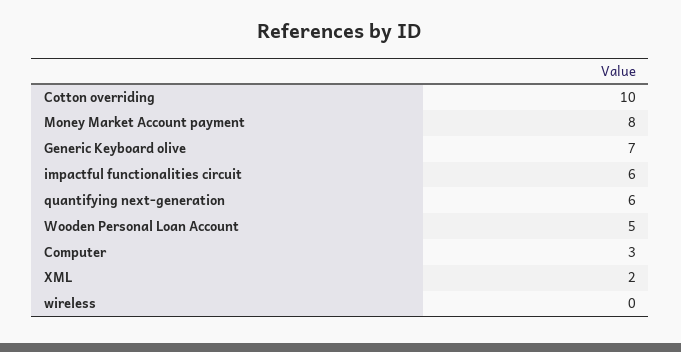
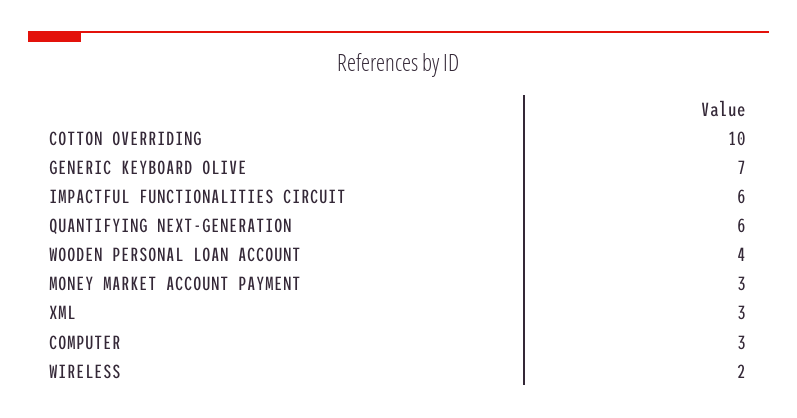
  {
    "Cotton overriding": 10,
-   "Money Market Account payment": 8,
+   "Money Market Account payment": 3,
    "Generic Keyboard olive": 7,
    "impactful functionalities circuit": 6,
    "quantifying next-generation": 6,
-   "Wooden Personal Loan Account": 5,
+   "Wooden Personal Loan Account": 4,
    "Computer": 3,
-   "XML": 2,
+   "XML": 3,
-   "wireless": 0
+   "wireless": 2
  }

